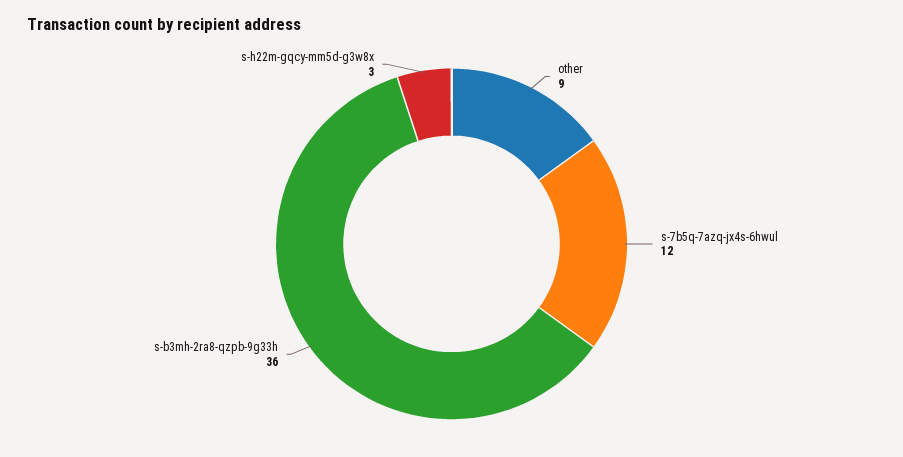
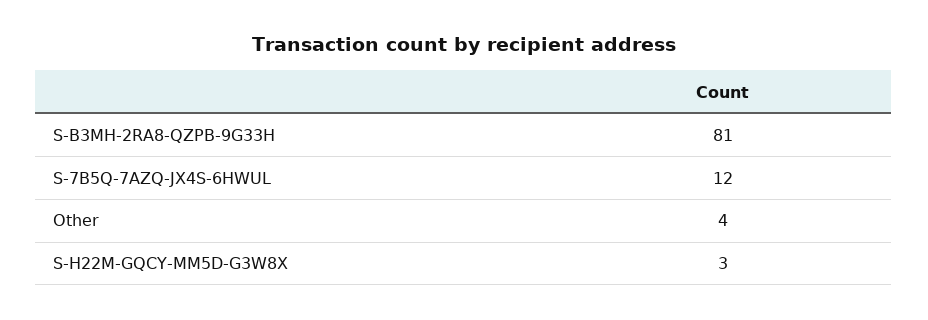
  {
-   "other": 9,
+   "other": 4,
    "s-7b5q-7azq-jx4s-6hwul": 12,
-   "s-b3mh-2ra8-qzpb-9g33h": 36,
+   "s-b3mh-2ra8-qzpb-9g33h": 81,
    "s-h22m-gqcy-mm5d-g3w8x": 3
  }

